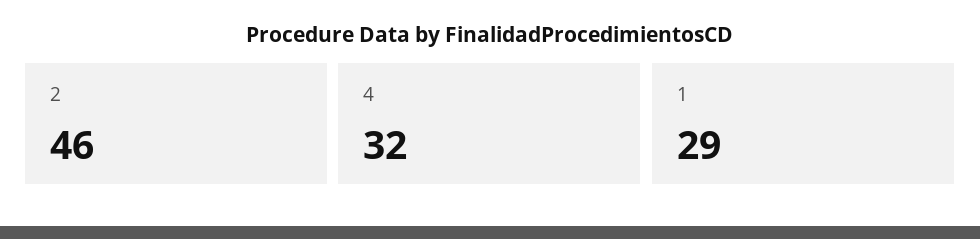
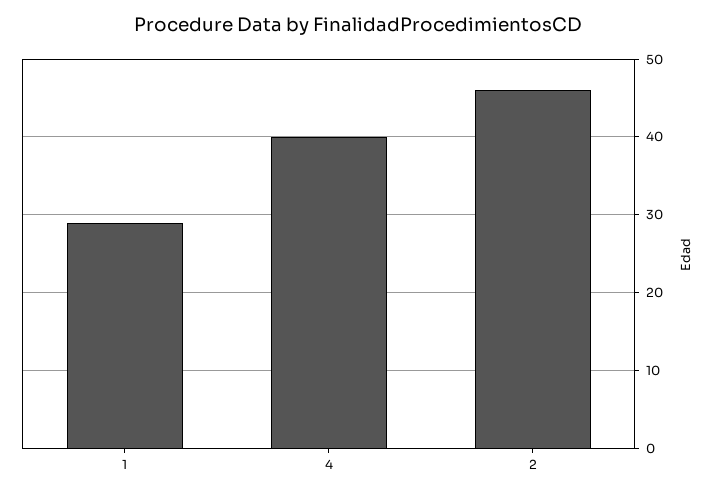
  {
    "2": 46,
-   "4": 32,
+   "4": 40,
    "1": 29
  }

